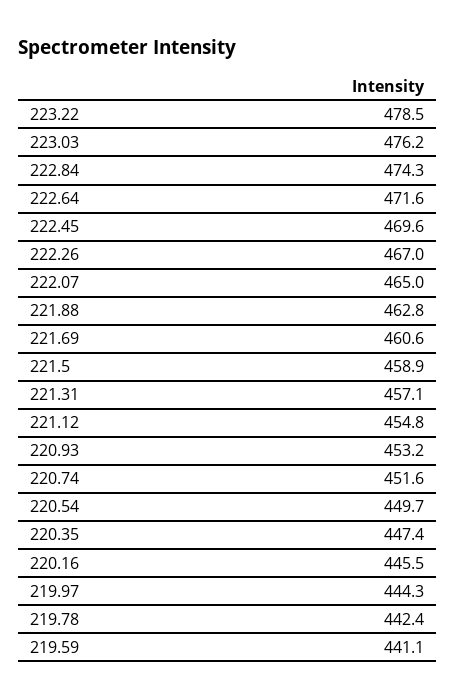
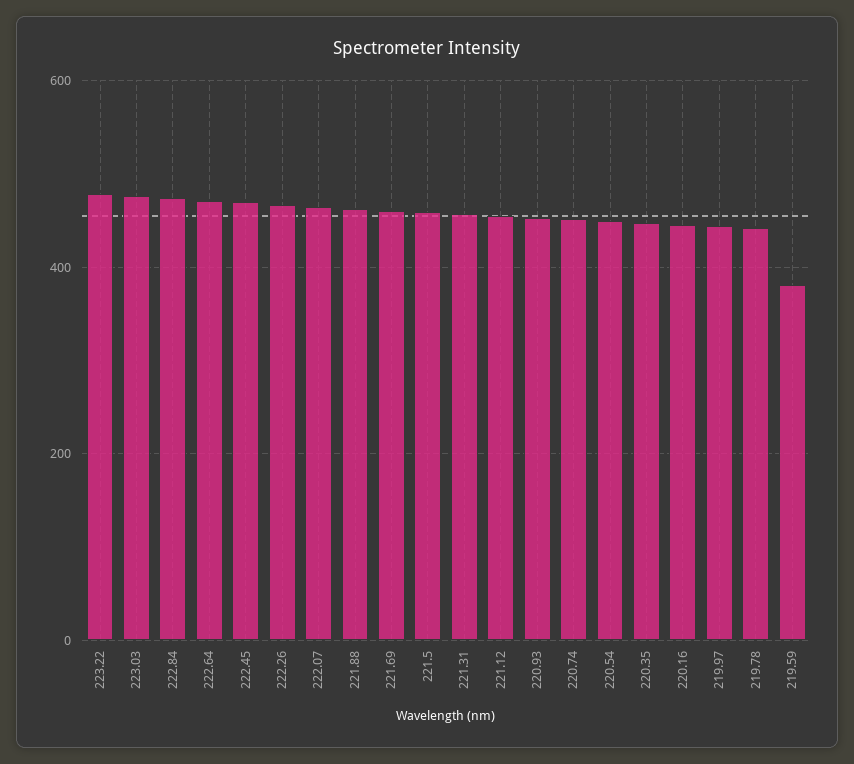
  {
    "223.22": 478.5,
    "223.03": 476.2,
    "222.84": 474.3,
    "222.64": 471.6,
    "222.45": 469.6,
    "222.26": 467,
    "222.07": 465,
    "221.88": 462.8,
    "221.69": 460.6,
    "221.5": 458.9,
    "221.31": 457.1,
    "221.12": 454.8,
    "220.93": 453.2,
    "220.74": 451.6,
    "220.54": 449.7,
    "220.35": 447.4,
    "220.16": 445.5,
    "219.97": 444.3,
    "219.78": 442.4,
-   "219.59": 441.1
+   "219.59": 380
  }

